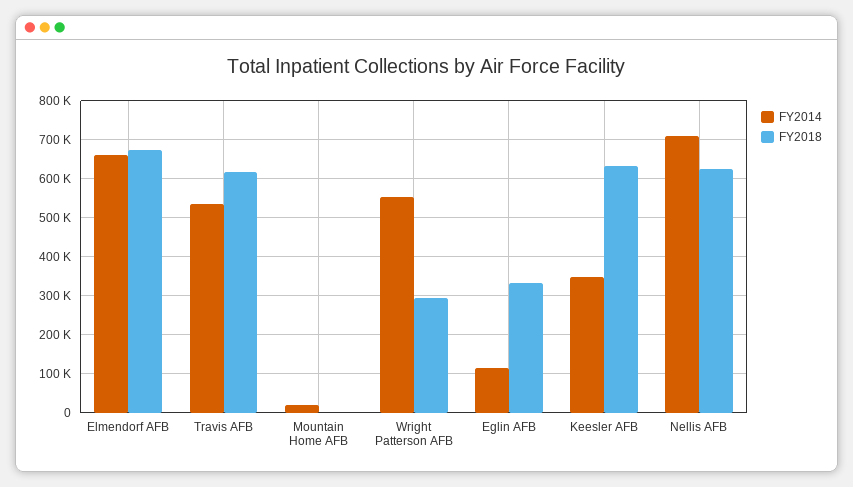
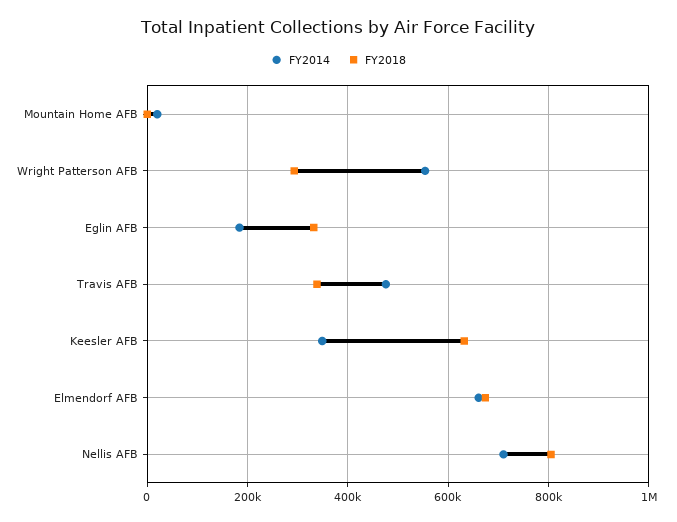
  {
    "FY2014": {
      "Elmendorf AFB": 660000,
-     "Travis AFB": 540000,
+     "Travis AFB": 480000,
      "Mountain Home AFB": 20000,
      "Wright Patterson AFB": 560000,
-     "Eglin AFB": 120000,
+     "Eglin AFB": 180000,
      "Keesler AFB": 340000,
      "Nellis AFB": 720000
    },
    "FY2018": {
      "Elmendorf AFB": 680000,
-     "Travis AFB": 620000,
+     "Travis AFB": 340000,
      "Mountain Home AFB": 0,
      "Wright Patterson AFB": 300000,
      "Eglin AFB": 340000,
      "Keesler AFB": 640000,
-     "Nellis AFB": 620000
+     "Nellis AFB": 800000
    }
  }

